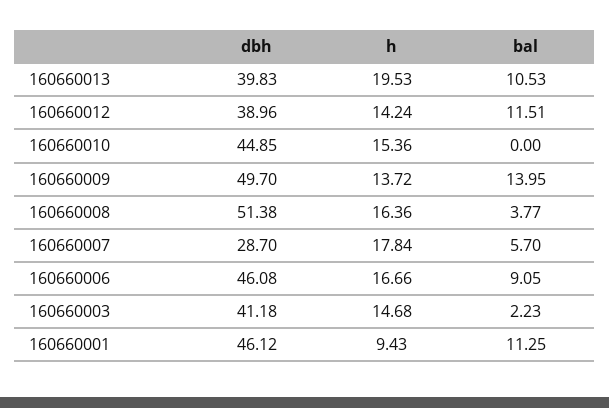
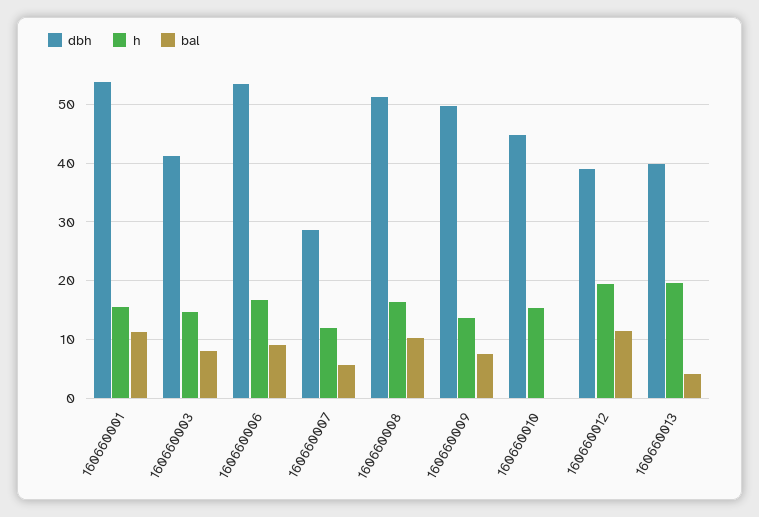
  {
    "dbh": {
      "160660013": 39.83,
      "160660012": 38.96,
      "160660010": 44.85,
      "160660009": 49.7,
      "160660008": 51.38,
      "160660007": 28.7,
-     "160660006": 46.08,
+     "160660006": 54,
      "160660003": 41.18,
-     "160660001": 46.12
+     "160660001": 54
    },
    "h": {
      "160660013": 19.53,
-     "160660012": 14.24,
+     "160660012": 20,
      "160660010": 15.36,
      "160660009": 13.72,
      "160660008": 16.36,
-     "160660007": 17.84,
+     "160660007": 12,
      "160660006": 16.66,
      "160660003": 14.68,
-     "160660001": 9.43
+     "160660001": 16
    },
    "bal": {
-     "160660013": 10.53,
+     "160660013": 4,
      "160660012": 11.51,
      "160660010": 0,
-     "160660009": 13.95,
+     "160660009": 8,
-     "160660008": 3.77,
+     "160660008": 10,
      "160660007": 5.7,
      "160660006": 9.05,
-     "160660003": 2.23,
+     "160660003": 8,
      "160660001": 11.25
    }
  }

